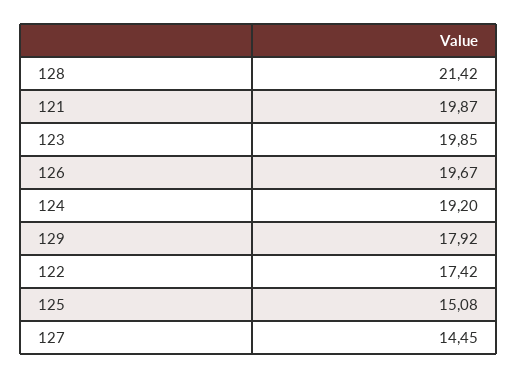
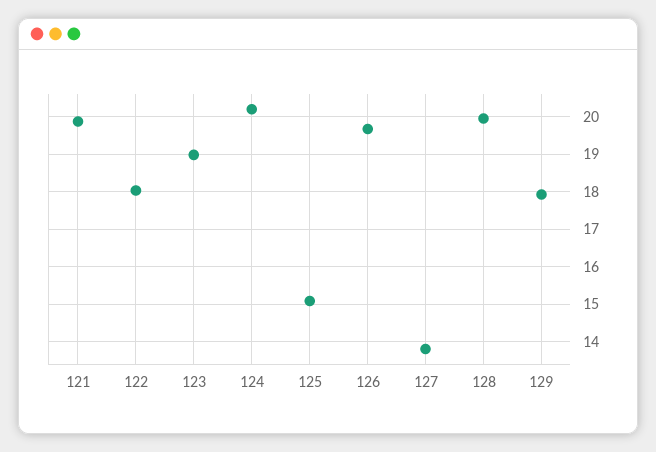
  {
-   "128": 21.42,
+   "128": 20,
    "121": 19.87,
-   "123": 19.85,
+   "123": 19,
    "126": 19.67,
-   "124": 19.2,
+   "124": 20.2,
    "129": 17.92,
-   "122": 17.42,
+   "122": 18,
    "125": 15.08,
-   "127": 14.45
+   "127": 13.8
  }

